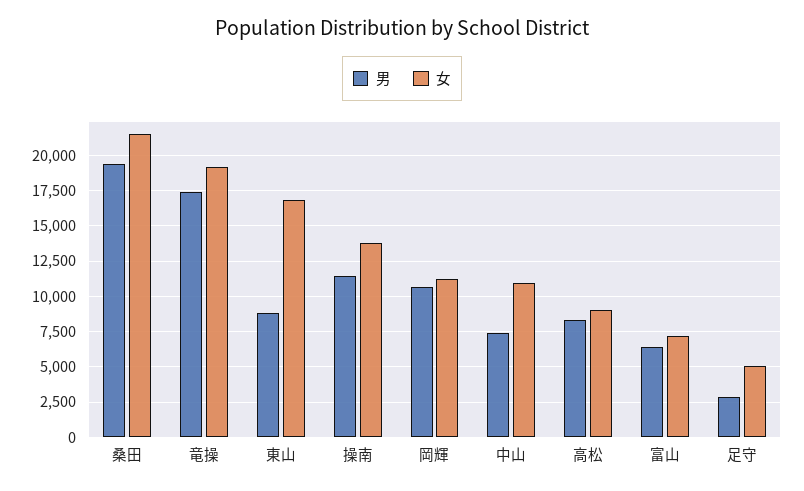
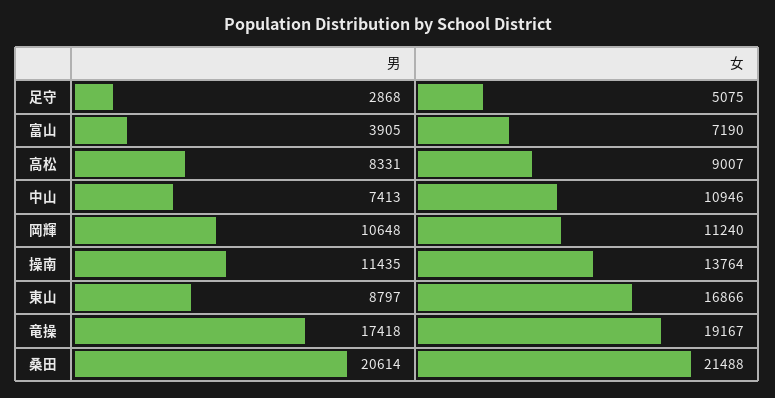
  {
    "男": {
-     "桑田": 19500,
+     "桑田": 20614,
      "竜操": 17418,
      "東山": 8797,
      "操南": 11435,
      "岡輝": 10648,
      "中山": 7413,
      "高松": 8331,
-     "富山": 6500,
+     "富山": 3905,
      "足守": 2868
    },
    "女": {
      "桑田": 21488,
      "竜操": 19167,
      "東山": 16866,
      "操南": 13764,
      "岡輝": 11240,
      "中山": 10946,
      "高松": 9007,
      "富山": 7190,
      "足守": 5075
    }
  }

